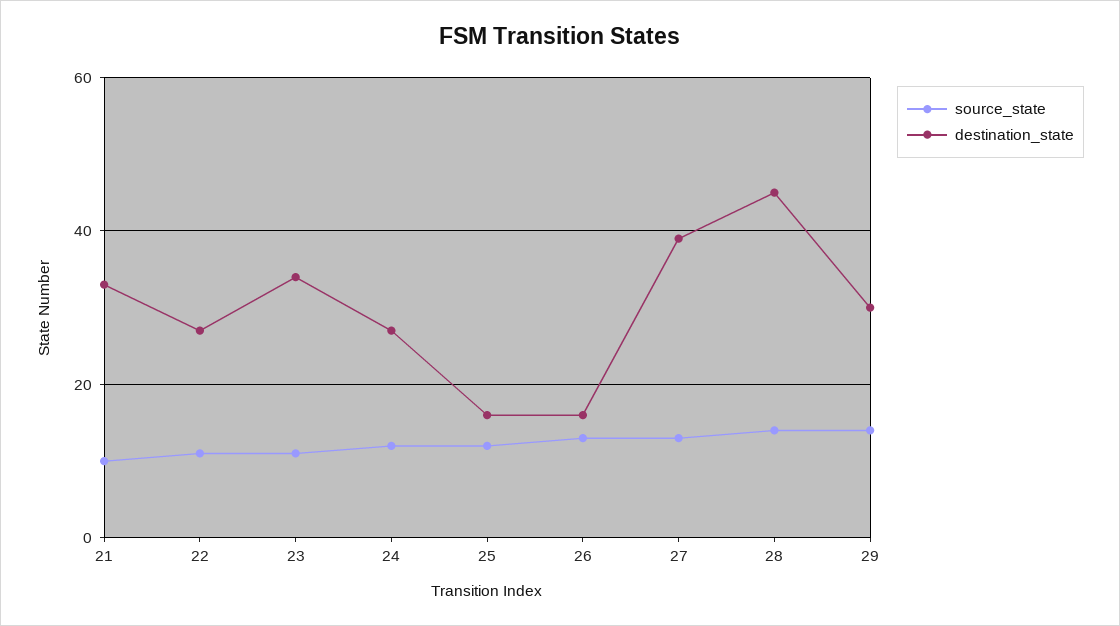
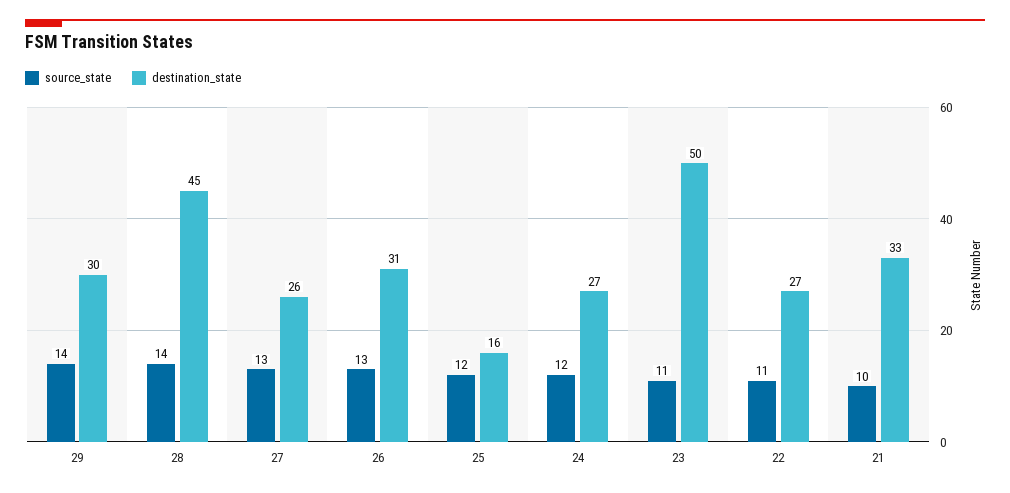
  {
    "source_state": {
      "21": 10,
      "22": 11,
      "23": 11,
      "24": 12,
      "25": 12,
      "26": 13,
      "27": 13,
      "28": 14,
      "29": 14
    },
    "destination_state": {
      "21": 33,
      "22": 27,
-     "23": 35,
+     "23": 50,
      "24": 27,
      "25": 16,
-     "26": 15,
+     "26": 31,
-     "27": 40,
+     "27": 26,
      "28": 45,
      "29": 30
    }
  }

